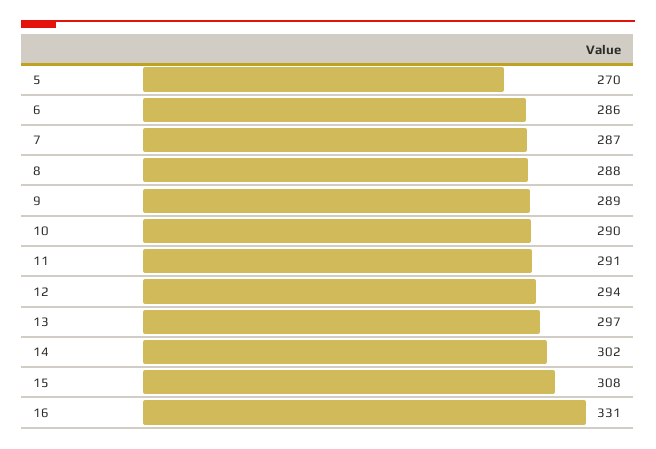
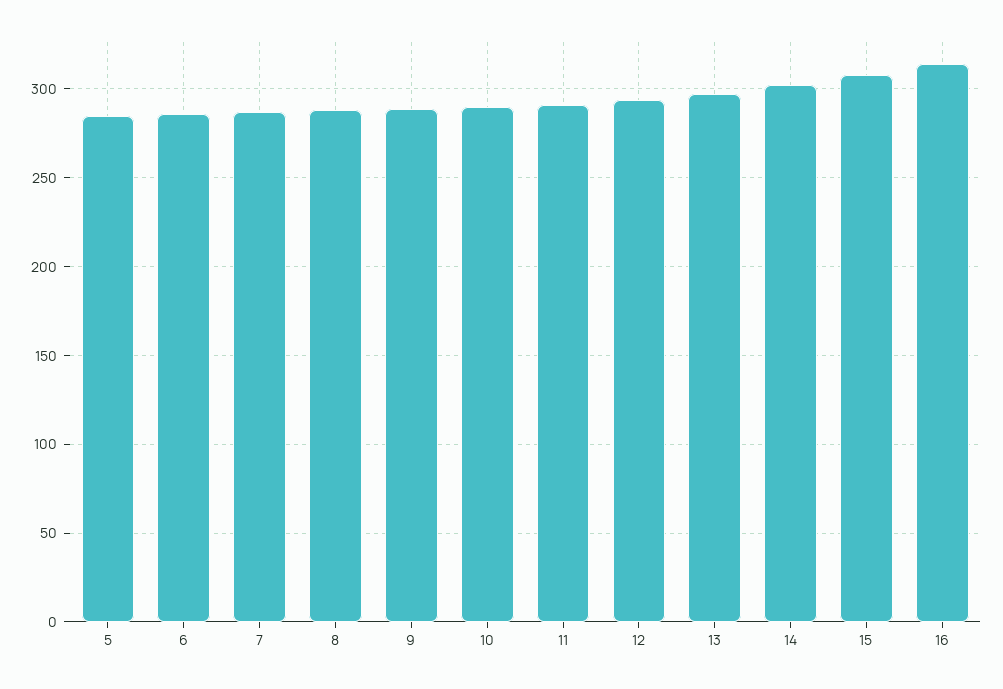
  {
-   "5": 270,
+   "5": 285,
    "6": 286,
    "7": 287,
    "8": 288,
    "9": 289,
    "10": 290,
    "11": 291,
    "12": 294,
    "13": 297,
    "14": 302,
    "15": 308,
-   "16": 331
+   "16": 315
  }

